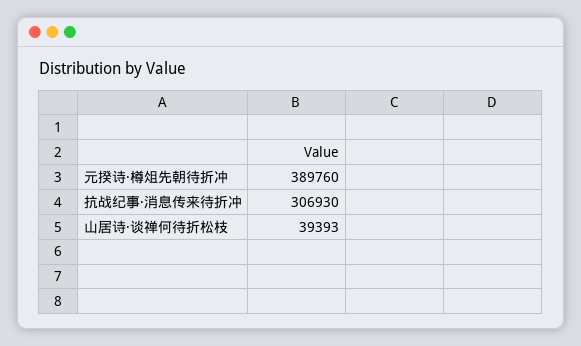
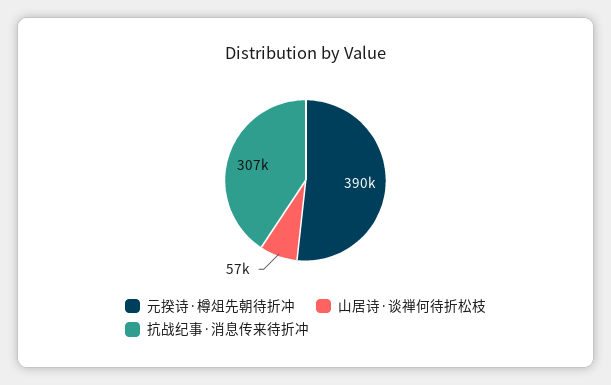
  {
    "元揆诗·樽俎先朝待折冲": 389760,
    "抗战纪事·消息传来待折冲": 306930,
-   "山居诗·谈禅何待折松枝": 39393
+   "山居诗·谈禅何待折松枝": 57000
  }

